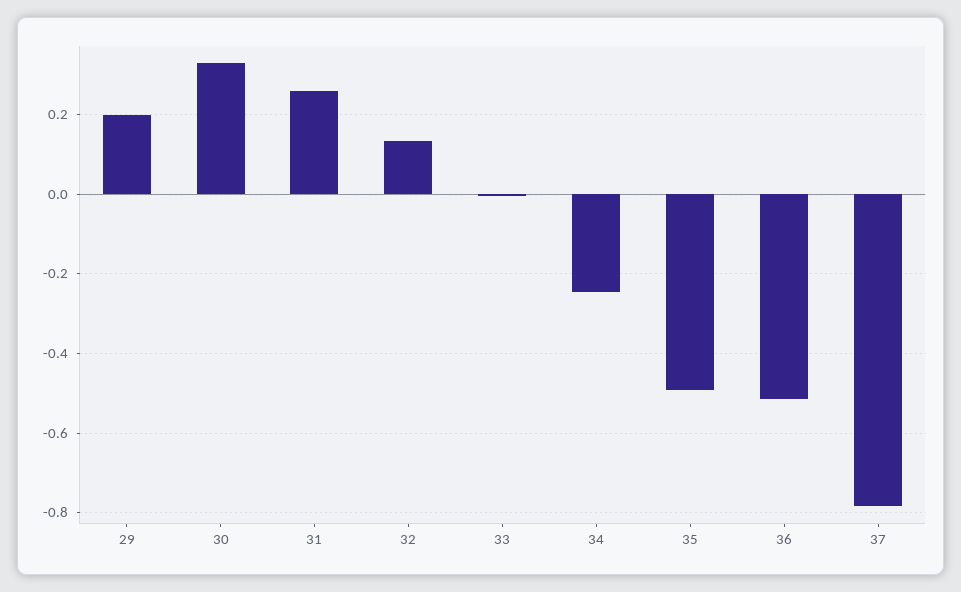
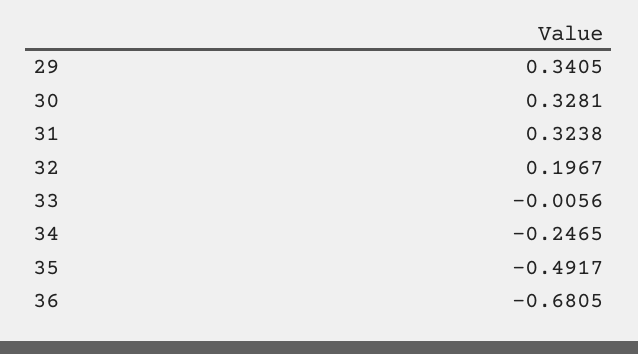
  {
-   "29": 0.2,
+   "29": 0.3405,
    "30": 0.3281,
-   "31": 0.26,
+   "31": 0.3238,
-   "32": 0.14,
+   "32": 0.1967,
    "33": -0.0056,
    "34": -0.2465,
    "35": -0.4917,
-   "36": -0.52,
+   "36": -0.6805
-   "37": -0.78
  }

